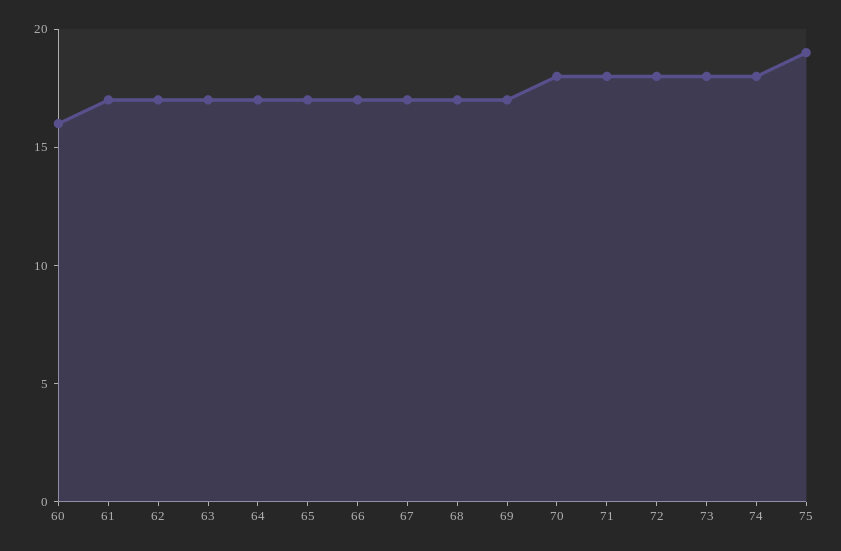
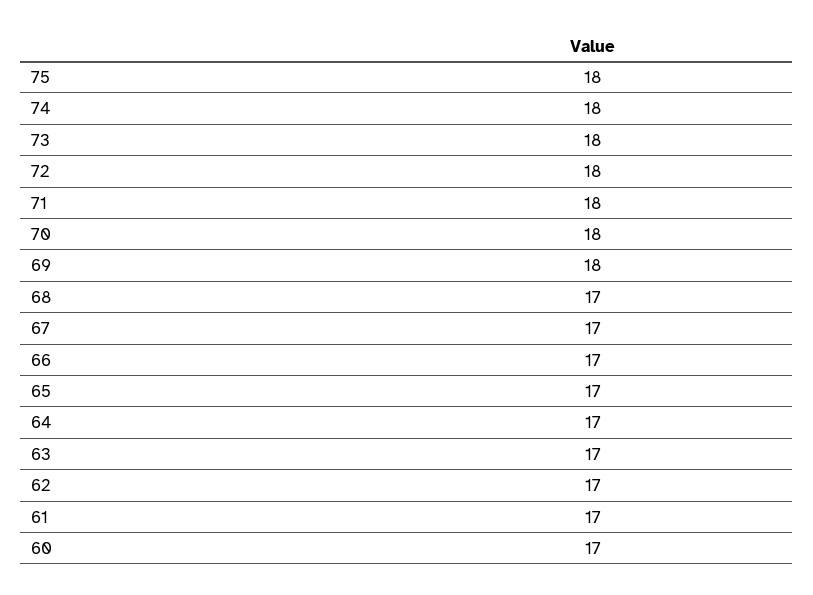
  {
-   "60": 16,
+   "60": 17,
    "61": 17,
    "62": 17,
    "63": 17,
    "64": 17,
    "65": 17,
    "66": 17,
    "67": 17,
    "68": 17,
-   "69": 17,
+   "69": 18,
    "70": 18,
    "71": 18,
    "72": 18,
    "73": 18,
    "74": 18,
-   "75": 19
+   "75": 18
  }

